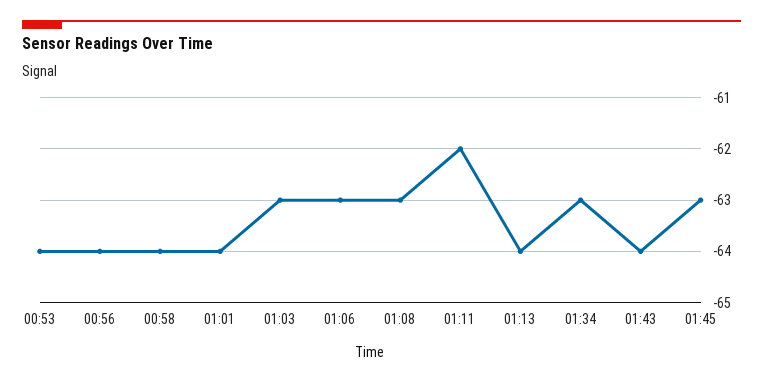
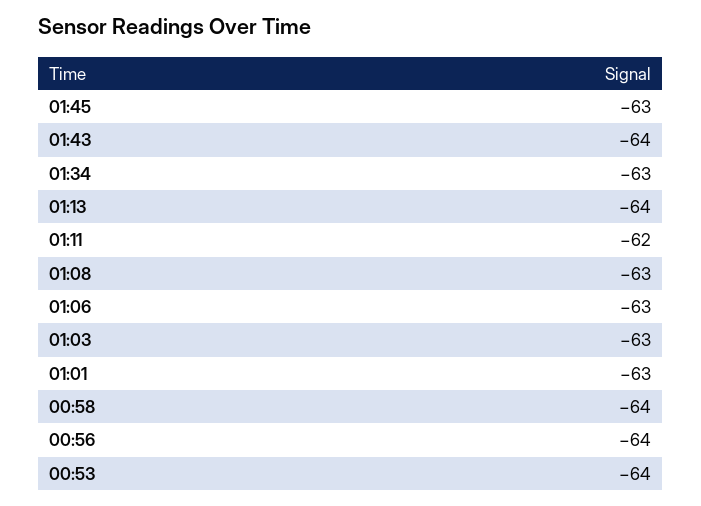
  {
    "00:53": -64,
    "00:56": -64,
    "00:58": -64,
-   "01:01": -64,
+   "01:01": -63,
    "01:03": -63,
    "01:06": -63,
    "01:08": -63,
    "01:11": -62,
    "01:13": -64,
    "01:34": -63,
    "01:43": -64,
    "01:45": -63
  }

